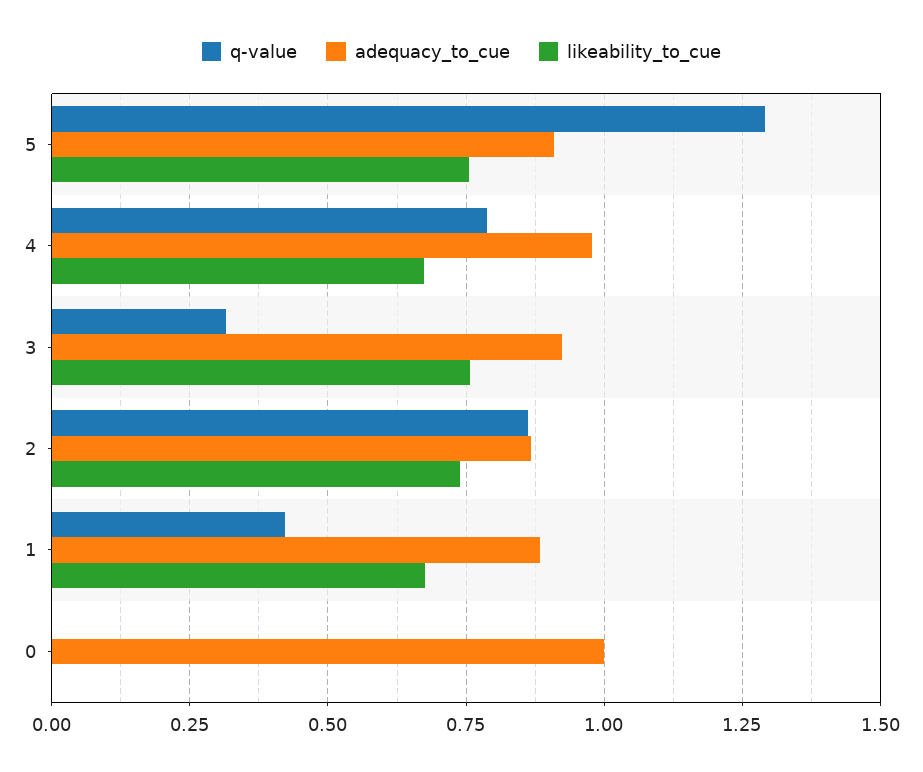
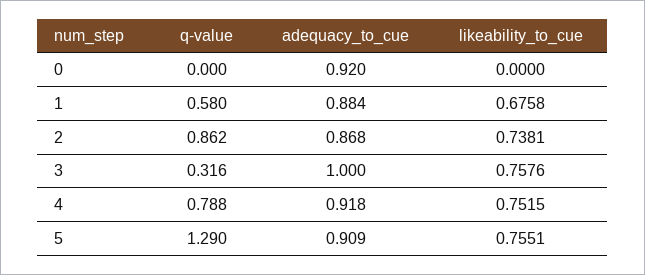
  {
    "q-value": {
      "5": 1.29,
      "4": 0.788,
      "3": 0.316,
      "2": 0.862,
-     "1": 0.425,
+     "1": 0.58,
      "0": 0
    },
    "adequacy_to_cue": {
      "5": 0.909,
-     "4": 0.975,
+     "4": 0.918,
-     "3": 0.925,
+     "3": 1,
      "2": 0.868,
      "1": 0.884,
-     "0": 1
+     "0": 0.92
    },
    "likeability_to_cue": {
      "5": 0.7551,
-     "4": 0.675,
+     "4": 0.7515,
      "3": 0.7576,
      "2": 0.7381,
      "1": 0.6758,
      "0": 0
    }
  }

